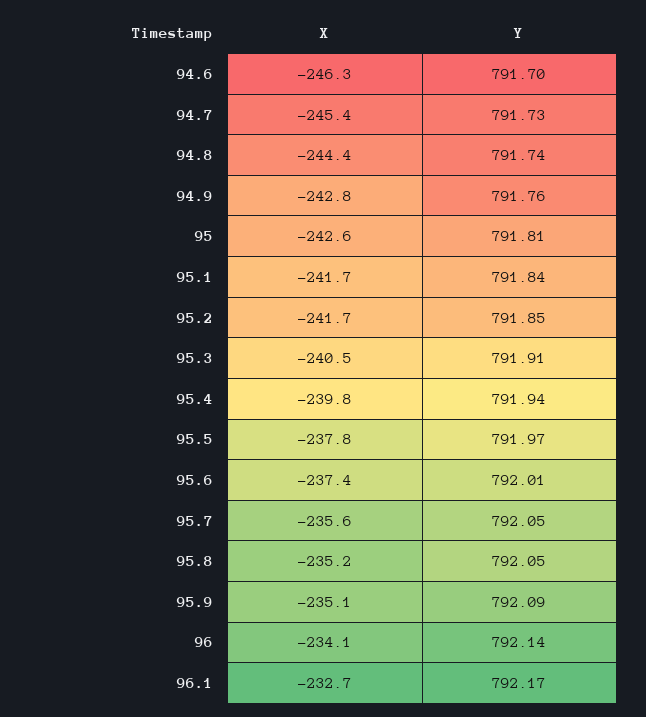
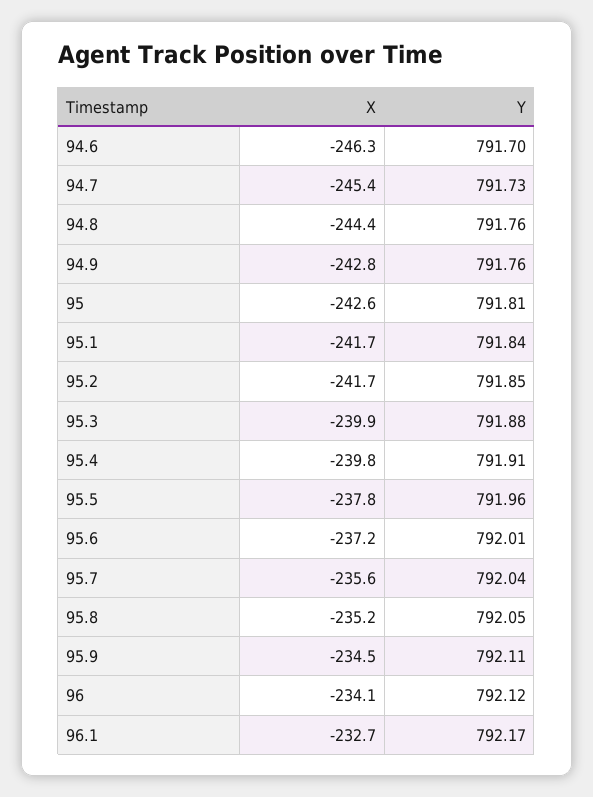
  {
    "X": {
      "94.6": -246.3,
      "94.7": -245.4,
      "94.8": -244.4,
      "94.9": -242.8,
      "95": -242.6,
      "95.1": -241.7,
      "95.2": -241.7,
-     "95.3": -240.5,
+     "95.3": -239.9,
      "95.4": -239.8,
      "95.5": -237.8,
-     "95.6": -237.4,
+     "95.6": -237.2,
      "95.7": -235.6,
      "95.8": -235.2,
-     "95.9": -235.1,
+     "95.9": -234.5,
      "96": -234.1,
      "96.1": -232.7
    },
    "Y": {
      "94.6": 791.7,
      "94.7": 791.73,
-     "94.8": 791.74,
+     "94.8": 791.76,
      "94.9": 791.76,
      "95": 791.81,
      "95.1": 791.84,
      "95.2": 791.85,
-     "95.3": 791.91,
+     "95.3": 791.88,
-     "95.4": 791.94,
+     "95.4": 791.91,
-     "95.5": 791.97,
+     "95.5": 791.96,
      "95.6": 792.01,
-     "95.7": 792.05,
+     "95.7": 792.04,
      "95.8": 792.05,
-     "95.9": 792.09,
+     "95.9": 792.11,
-     "96": 792.14,
+     "96": 792.12,
      "96.1": 792.17
    }
  }

